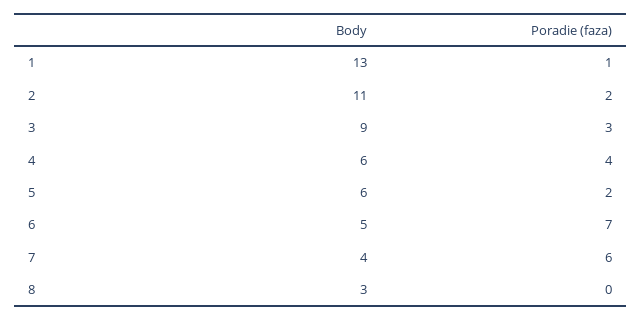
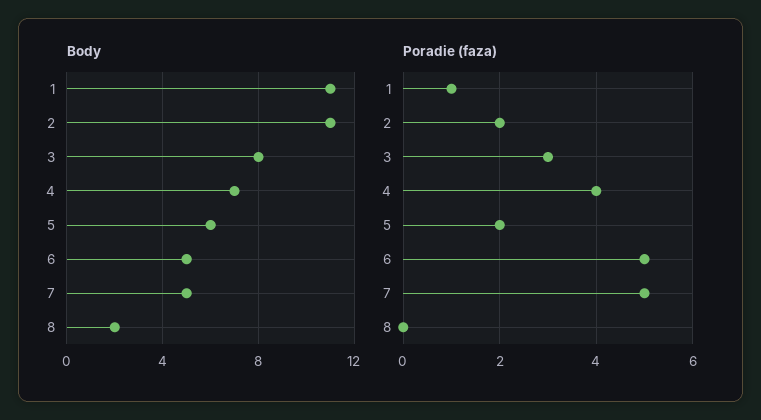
  {
    "Body": {
-     "1": 13,
+     "1": 11,
      "2": 11,
-     "3": 9,
+     "3": 8,
-     "4": 6,
+     "4": 7,
      "5": 6,
      "6": 5,
-     "7": 4,
+     "7": 5,
-     "8": 3
+     "8": 2
    },
    "Poradie (faza)": {
      "1": 1,
      "2": 2,
      "3": 3,
      "4": 4,
      "5": 2,
-     "6": 7,
+     "6": 5,
-     "7": 6,
+     "7": 5,
      "8": 0
    }
  }

